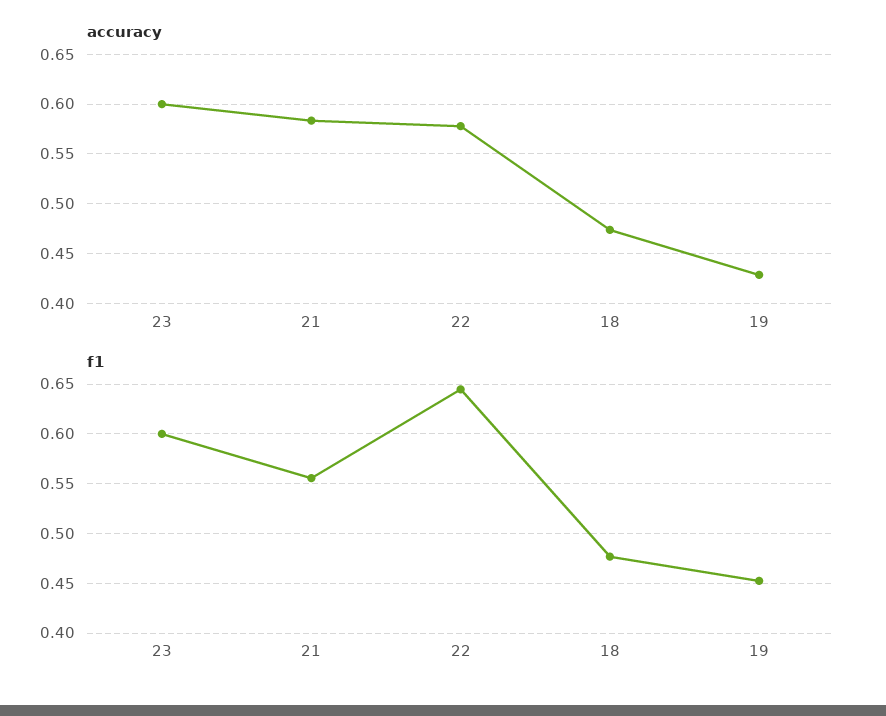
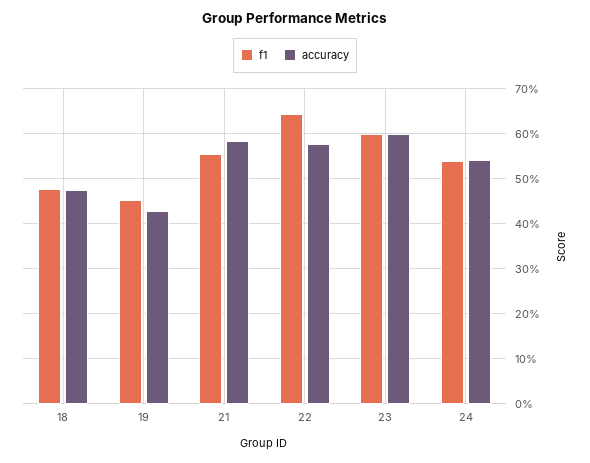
  {
    "accuracy": {
      "23": 0.6,
      "21": 0.58,
      "22": 0.58,
      "18": 0.47,
-     "19": 0.43
+     "19": 0.43,
+     "24": 0.54
    },
    "f1": {
      "23": 0.6,
      "21": 0.56,
      "22": 0.64,
      "18": 0.48,
-     "19": 0.45
+     "19": 0.45,
+     "24": 0.54
    }
  }

